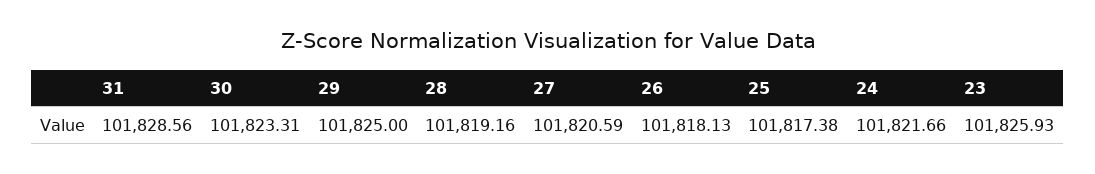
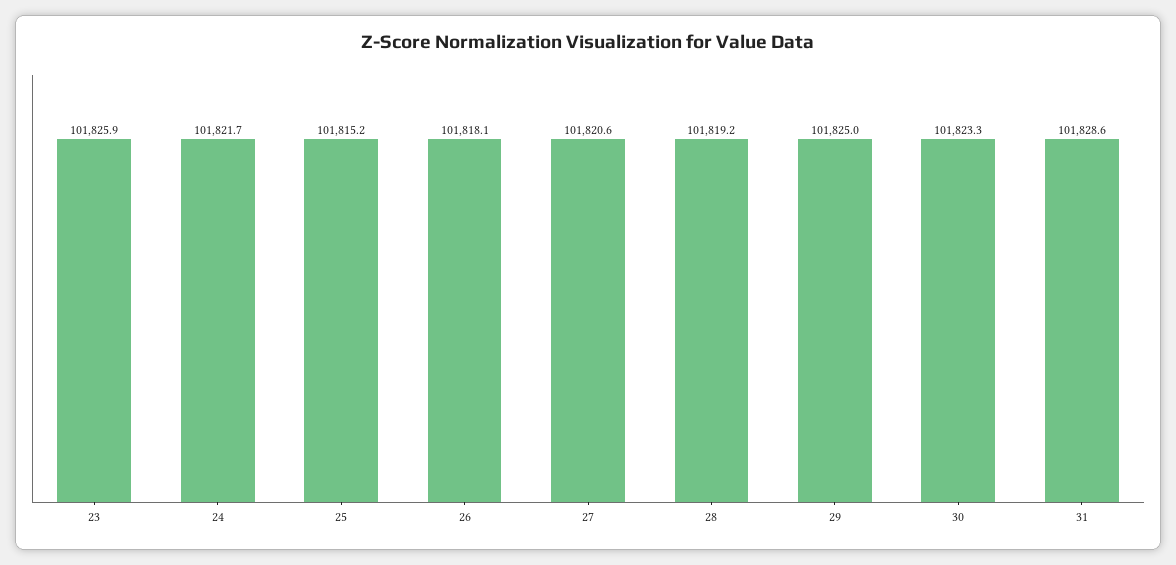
  {
    "31": 101828.56,
    "30": 101823.31,
    "29": 101825,
    "28": 101819.16,
    "27": 101820.59,
    "26": 101818.13,
-   "25": 101817.38,
+   "25": 101815.2,
    "24": 101821.66,
    "23": 101825.93
  }

